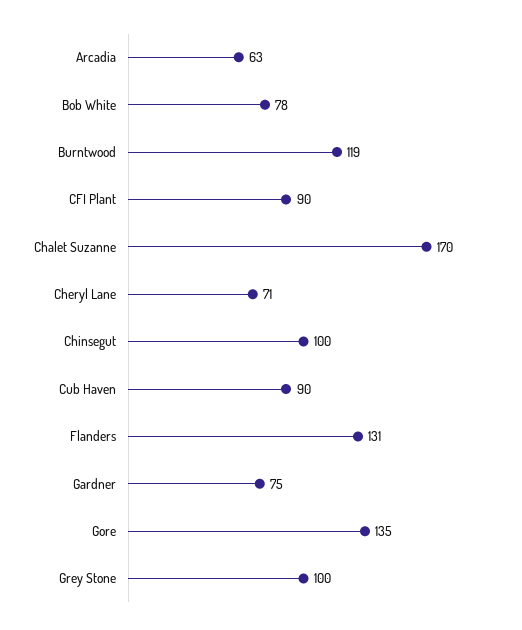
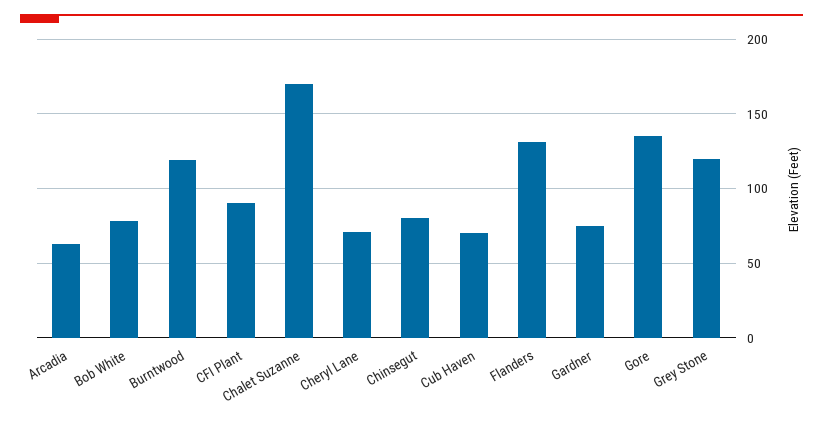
  {
    "Arcadia": 63,
    "Bob White": 78,
    "Burntwood": 119,
    "CFI Plant": 90,
    "Chalet Suzanne": 170,
    "Cheryl Lane": 71,
-   "Chinsegut": 100,
+   "Chinsegut": 80,
-   "Cub Haven": 90,
+   "Cub Haven": 70,
    "Flanders": 131,
    "Gardner": 75,
    "Gore": 135,
-   "Grey Stone": 100
+   "Grey Stone": 120
  }

